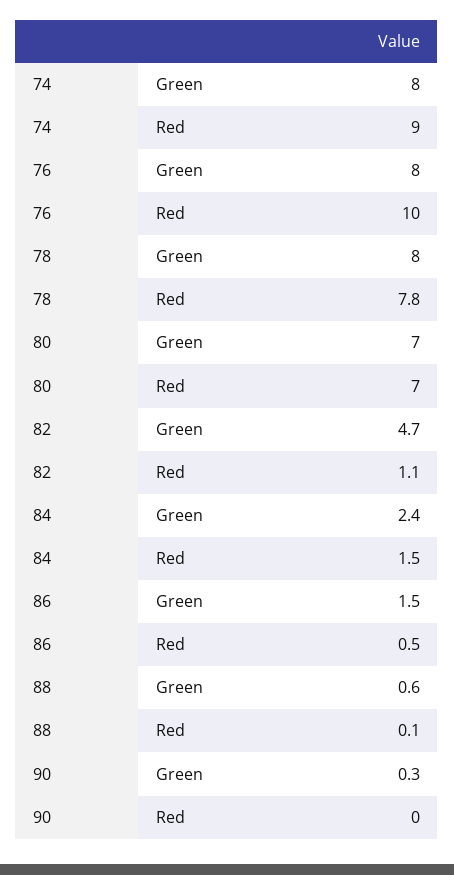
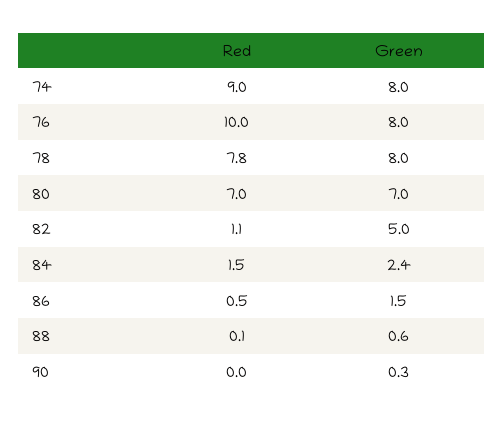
  {
    "74": {
      "Green": 8,
      "Red": 9
    },
    "76": {
      "Green": 8,
      "Red": 10
    },
    "78": {
      "Green": 8,
      "Red": 7.8
    },
    "80": {
      "Green": 7,
      "Red": 7
    },
    "82": {
-     "Green": 4.7,
+     "Green": 5,
      "Red": 1.1
    },
    "84": {
      "Green": 2.4,
      "Red": 1.5
    },
    "86": {
      "Green": 1.5,
      "Red": 0.5
    },
    "88": {
      "Green": 0.6,
      "Red": 0.1
    },
    "90": {
      "Green": 0.3,
      "Red": 0
    }
  }

